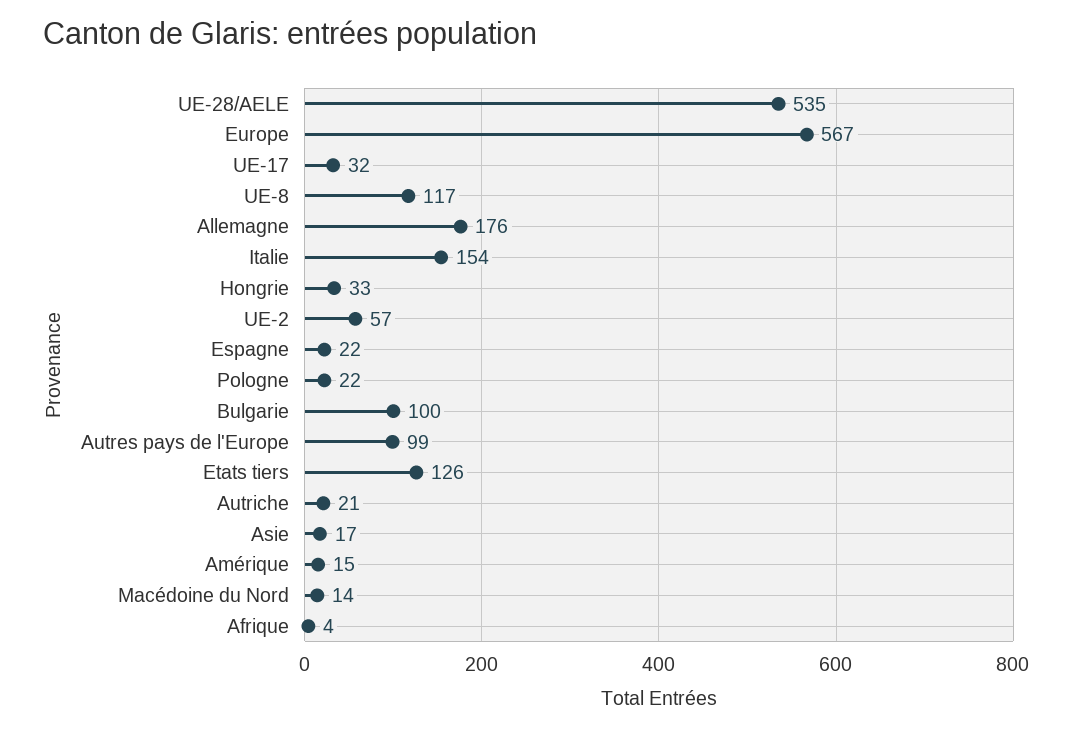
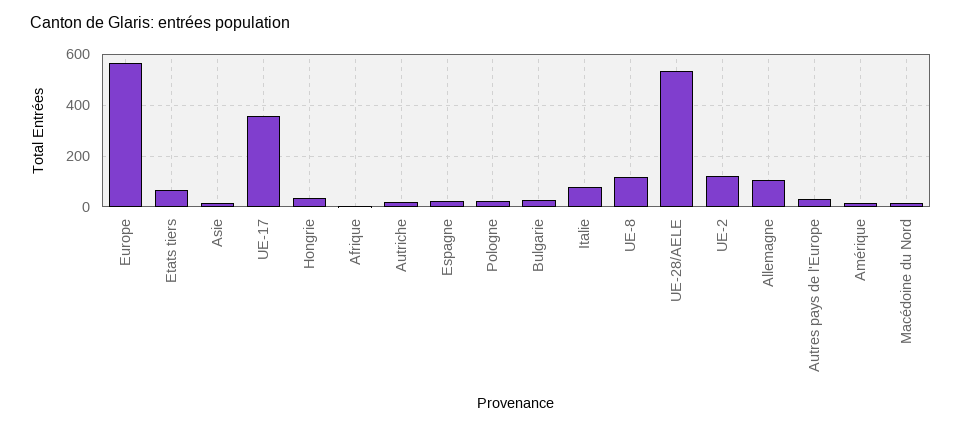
  {
    "UE-28/AELE": 535,
    "Europe": 567,
-   "UE-17": 32,
+   "UE-17": 350,
    "UE-8": 117,
-   "Allemagne": 176,
+   "Allemagne": 100,
-   "Italie": 154,
+   "Italie": 75,
    "Hongrie": 33,
-   "UE-2": 57,
+   "UE-2": 125,
    "Espagne": 22,
    "Pologne": 22,
-   "Bulgarie": 100,
+   "Bulgarie": 25,
-   "Autres pays de l'Europe": 99,
+   "Autres pays de l'Europe": 25,
-   "Etats tiers": 126,
+   "Etats tiers": 75,
    "Autriche": 21,
    "Asie": 17,
    "Amérique": 15,
    "Macédoine du Nord": 14,
    "Afrique": 4
  }

